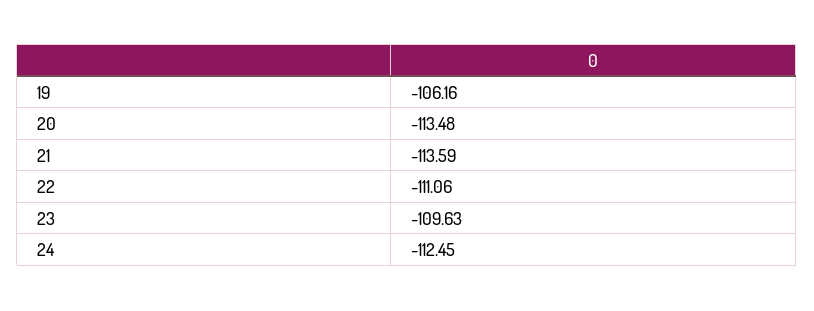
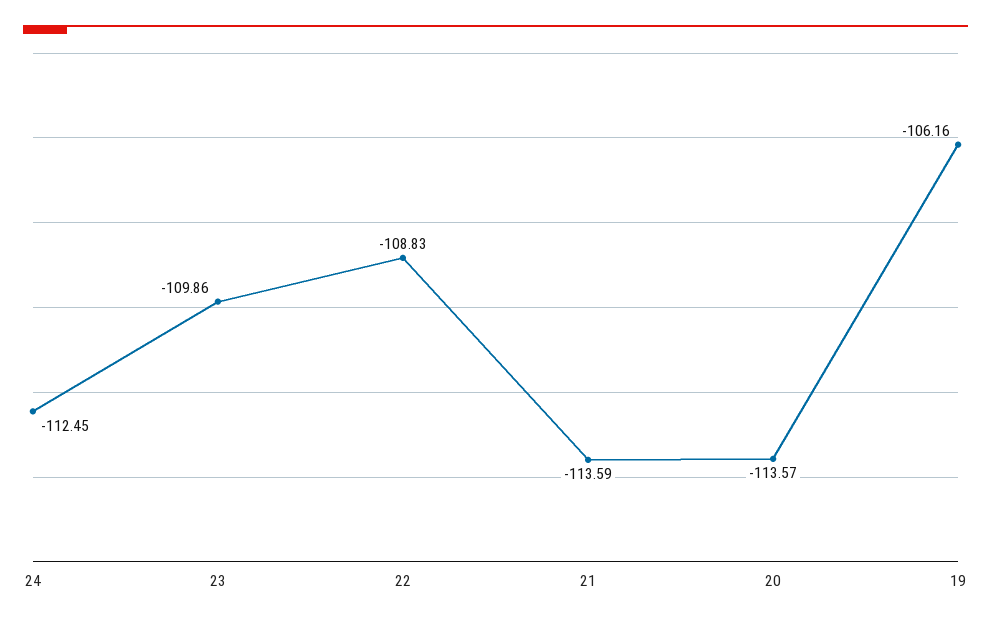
  {
    "19": -106.16,
-   "20": -113.48,
+   "20": -113.57,
    "21": -113.59,
-   "22": -111.06,
+   "22": -108.83,
-   "23": -109.63,
+   "23": -109.86,
    "24": -112.45
  }

